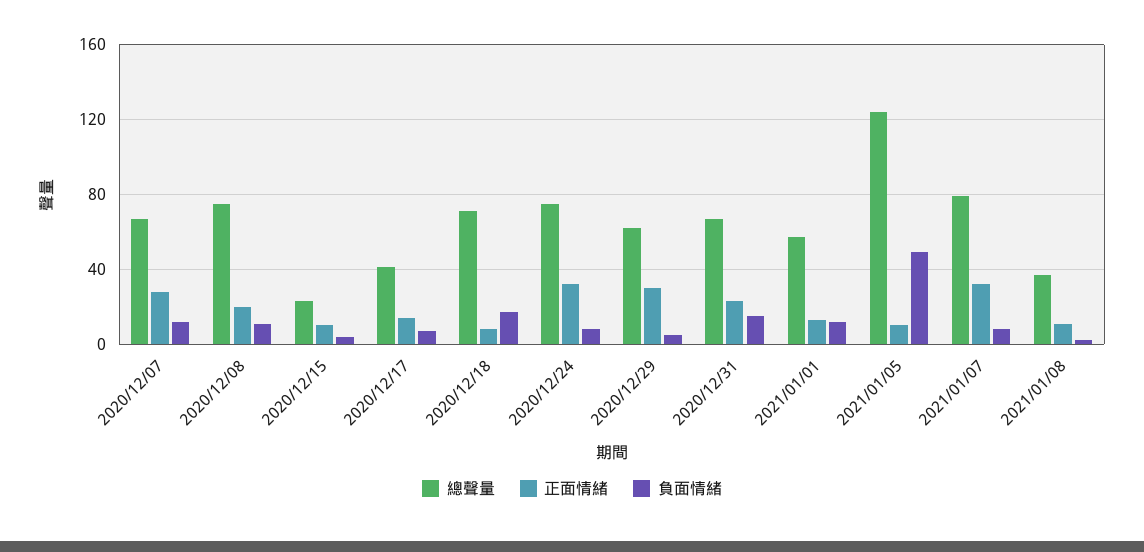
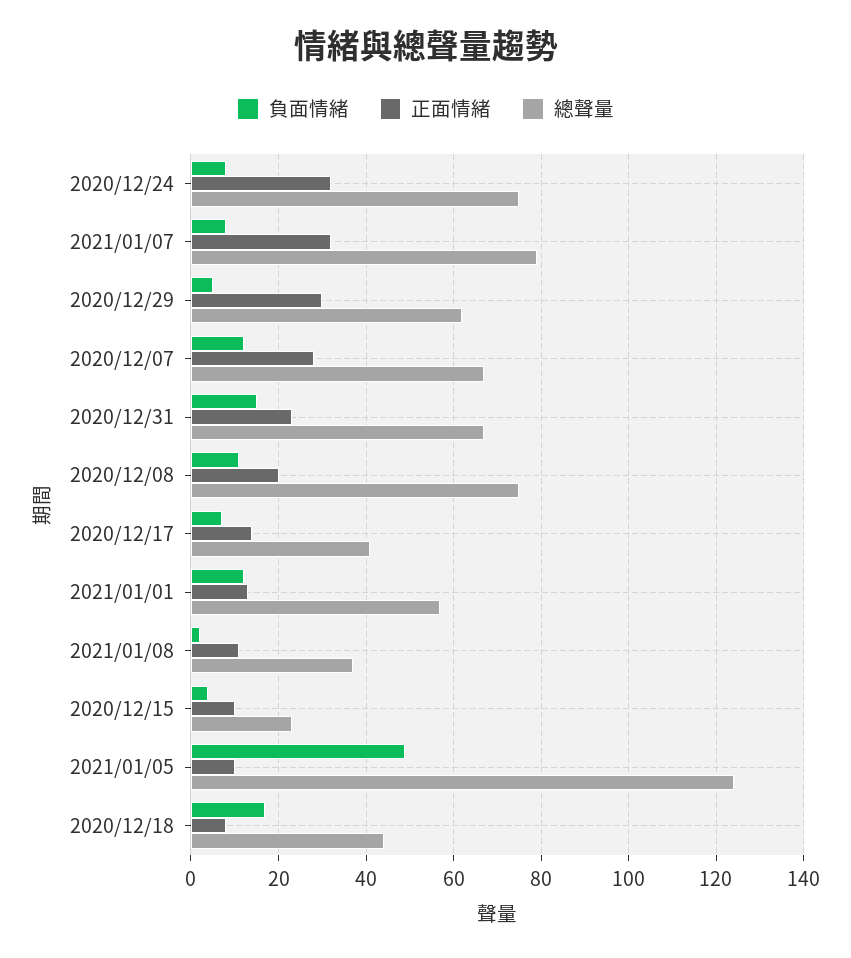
  {
    "總聲量": {
      "2020/12/07": 65,
      "2020/12/08": 75,
      "2020/12/15": 25,
      "2020/12/17": 40,
-     "2020/12/18": 70,
+     "2020/12/18": 45,
      "2020/12/24": 75,
      "2020/12/29": 60,
      "2020/12/31": 65,
      "2021/01/01": 55,
      "2021/01/05": 125,
      "2021/01/07": 80,
      "2021/01/08": 35
    },
    "正面情緒": {
      "2020/12/07": 30,
      "2020/12/08": 20,
      "2020/12/15": 10,
      "2020/12/17": 15,
      "2020/12/18": 10,
      "2020/12/24": 30,
      "2020/12/29": 30,
      "2020/12/31": 25,
      "2021/01/01": 15,
      "2021/01/05": 10,
      "2021/01/07": 30,
      "2021/01/08": 10
    },
    "負面情緒": {
      "2020/12/07": 10,
      "2020/12/08": 10,
      "2020/12/15": 5,
      "2020/12/17": 5,
      "2020/12/18": 15,
      "2020/12/24": 10,
      "2020/12/29": 5,
      "2020/12/31": 15,
      "2021/01/01": 10,
      "2021/01/05": 50,
      "2021/01/07": 10,
      "2021/01/08": 0
    }
  }

